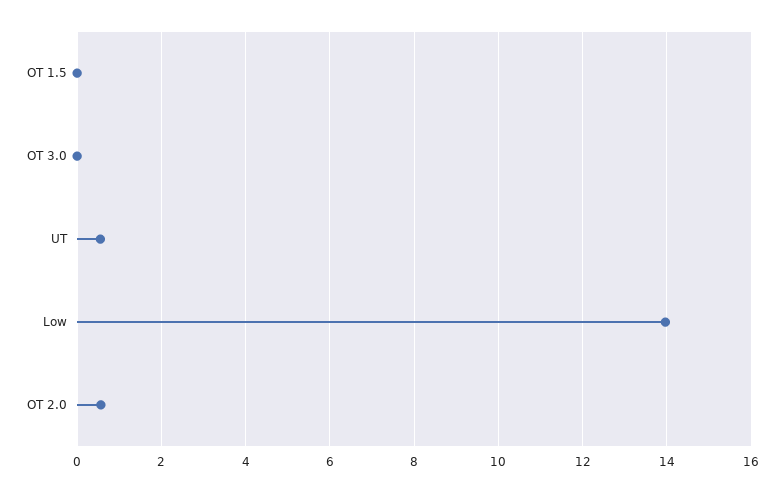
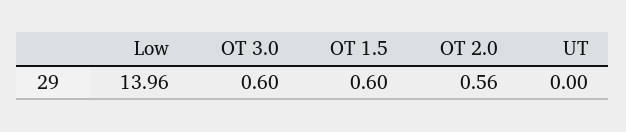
  {
-   "OT 1.5": 0,
+   "OT 1.5": 0.6,
-   "OT 3.0": 0,
+   "OT 3.0": 0.6,
-   "UT": 0.6,
+   "UT": 0,
    "Low": 13.96,
    "OT 2.0": 0.56
  }

